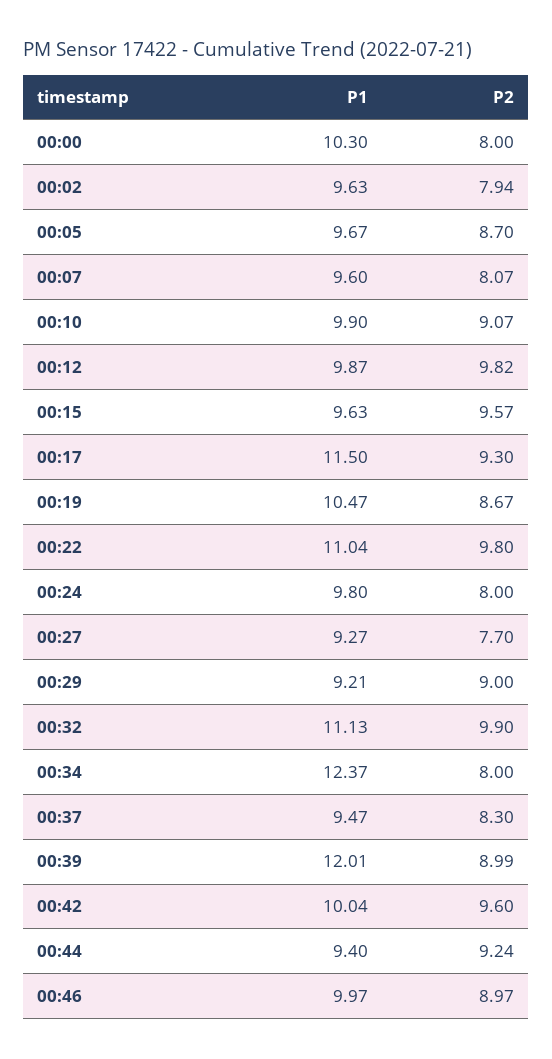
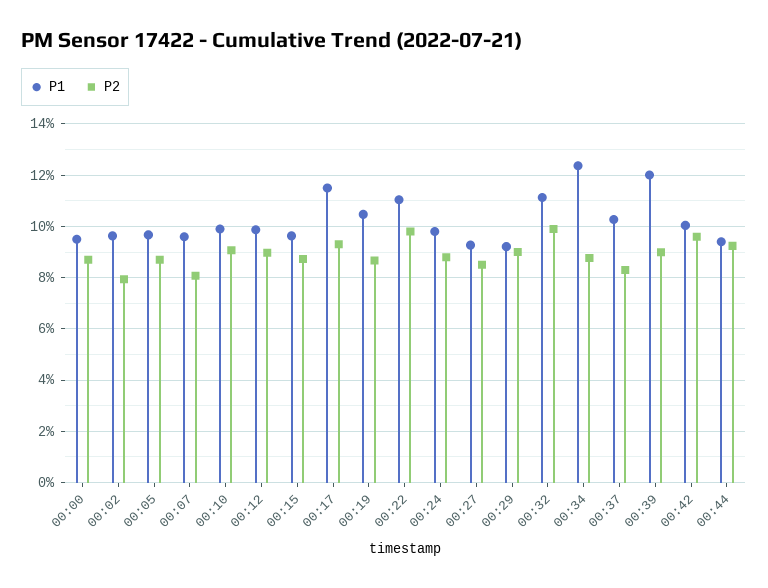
  {
    "P1": {
-     "00:00": 10.3,
+     "00:00": 9.5,
      "00:02": 9.63,
      "00:05": 9.67,
      "00:07": 9.6,
      "00:10": 9.9,
      "00:12": 9.87,
      "00:15": 9.63,
      "00:17": 11.5,
      "00:19": 10.47,
      "00:22": 11.04,
      "00:24": 9.8,
      "00:27": 9.27,
      "00:29": 9.21,
      "00:32": 11.13,
      "00:34": 12.37,
-     "00:37": 9.47,
+     "00:37": 10.25,
      "00:39": 12.01,
      "00:42": 10.04,
-     "00:44": 9.4,
+     "00:44": 9.4
-     "00:46": 9.97
    },
    "P2": {
-     "00:00": 8,
+     "00:00": 8.75,
      "00:02": 7.94,
      "00:05": 8.7,
      "00:07": 8.07,
      "00:10": 9.07,
-     "00:12": 9.82,
+     "00:12": 9,
-     "00:15": 9.57,
+     "00:15": 8.75,
      "00:17": 9.3,
      "00:19": 8.67,
      "00:22": 9.8,
-     "00:24": 8,
+     "00:24": 8.75,
-     "00:27": 7.7,
+     "00:27": 8.5,
      "00:29": 9,
      "00:32": 9.9,
-     "00:34": 8,
+     "00:34": 8.75,
      "00:37": 8.3,
      "00:39": 8.99,
      "00:42": 9.6,
-     "00:44": 9.24,
+     "00:44": 9.24
-     "00:46": 8.97
    }
  }

